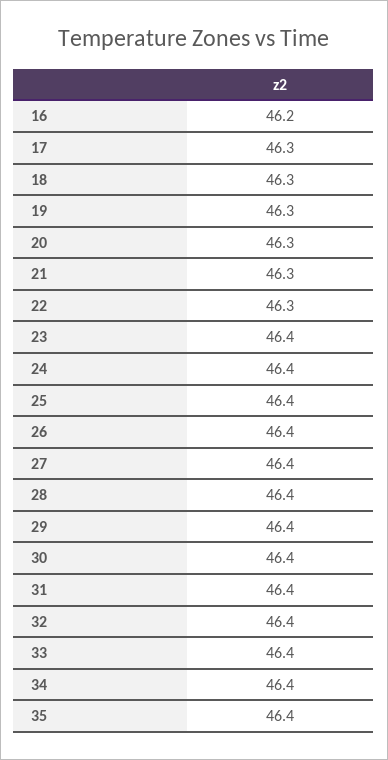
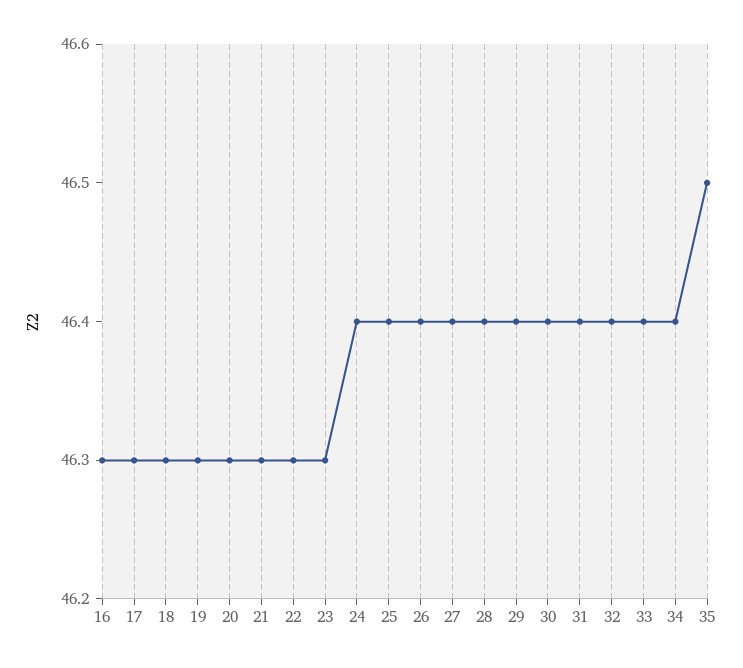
  {
-   "16": 46.2,
+   "16": 46.3,
    "17": 46.3,
    "18": 46.3,
    "19": 46.3,
    "20": 46.3,
    "21": 46.3,
    "22": 46.3,
-   "23": 46.4,
+   "23": 46.3,
    "24": 46.4,
    "25": 46.4,
    "26": 46.4,
    "27": 46.4,
    "28": 46.4,
    "29": 46.4,
    "30": 46.4,
    "31": 46.4,
    "32": 46.4,
    "33": 46.4,
    "34": 46.4,
-   "35": 46.4
+   "35": 46.5
  }

